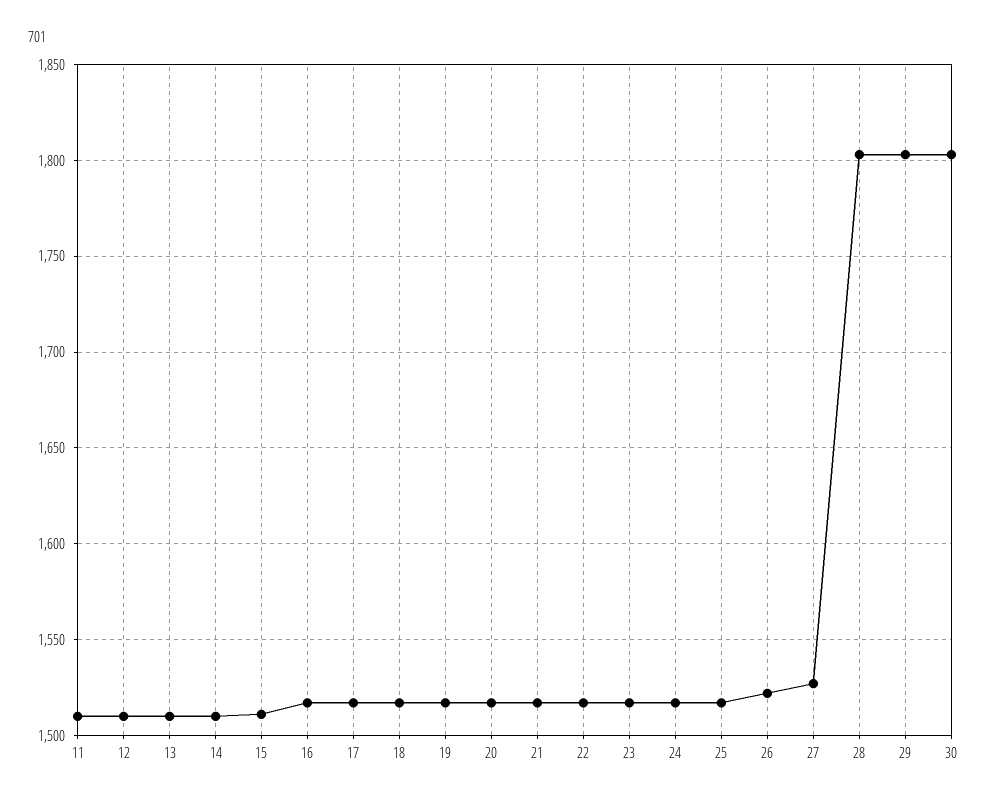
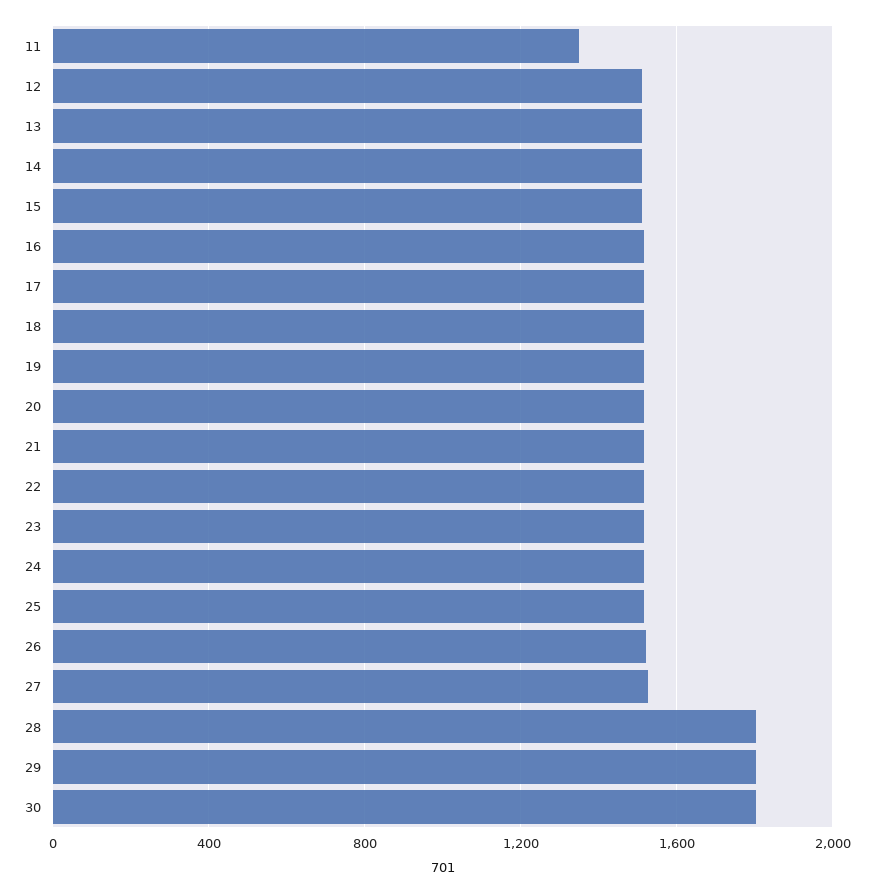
  {
-   "11": 1510,
+   "11": 1350,
    "12": 1510,
    "13": 1510,
    "14": 1510,
    "15": 1510,
    "16": 1515,
    "17": 1515,
    "18": 1515,
    "19": 1515,
    "20": 1515,
    "21": 1515,
    "22": 1515,
    "23": 1515,
    "24": 1515,
    "25": 1515,
    "26": 1520,
    "27": 1525,
    "28": 1805,
    "29": 1805,
    "30": 1805
  }

